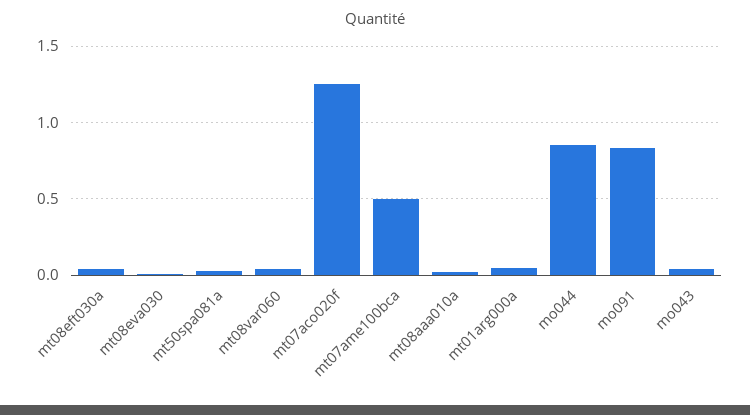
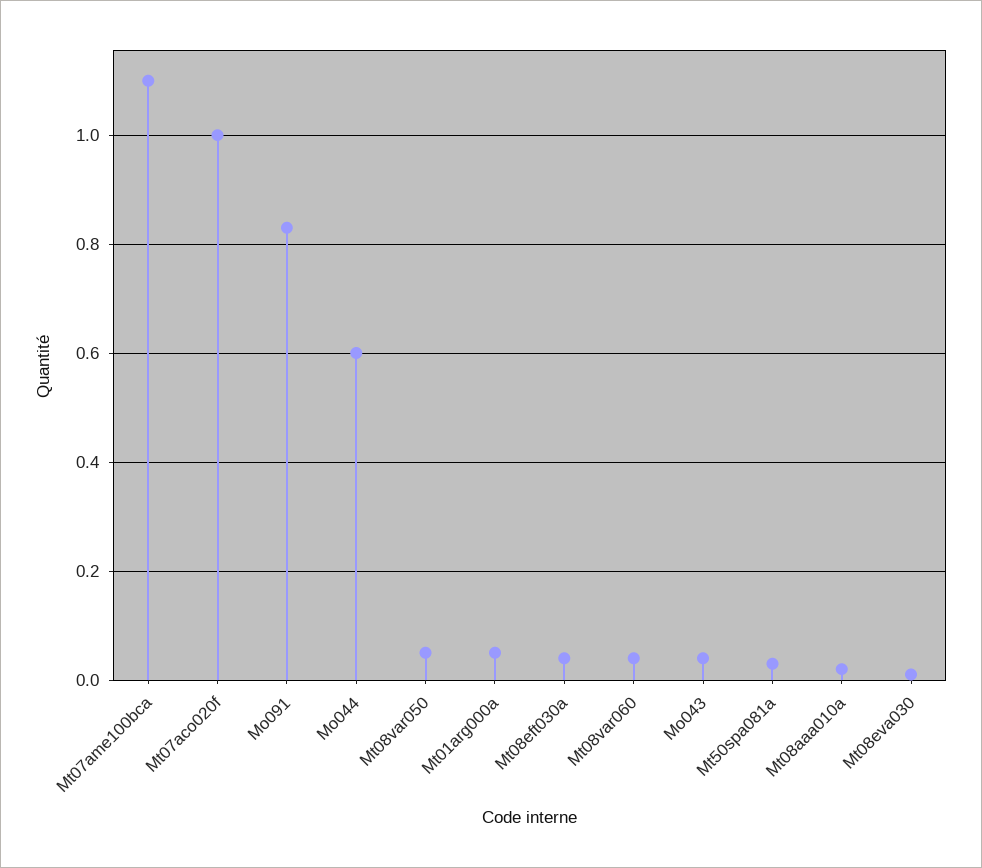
  {
    "mt08eft030a": 0.05,
    "mt08eva030": 0,
    "mt50spa081a": 0.05,
    "mt08var060": 0.05,
-   "mt07aco020f": 1.25,
+   "mt07aco020f": 1,
-   "mt07ame100bca": 0.5,
+   "mt07ame100bca": 1.1,
    "mt08aaa010a": 0,
    "mt01arg000a": 0.05,
-   "mo044": 0.85,
+   "mo044": 0.6,
    "mo091": 0.85,
-   "mo043": 0.05
+   "mo043": 0.05,
+   "Mt08var050": 0.05
  }

